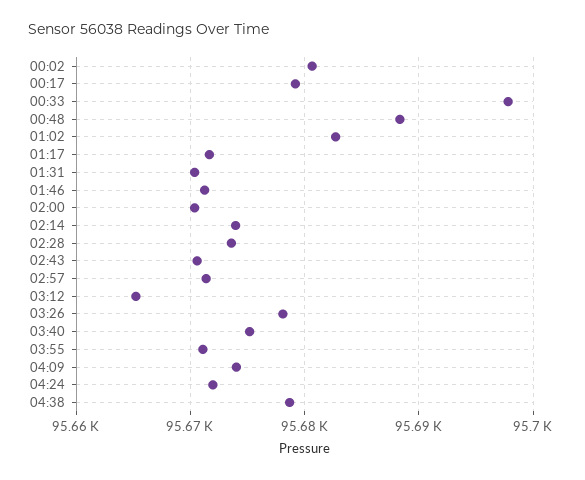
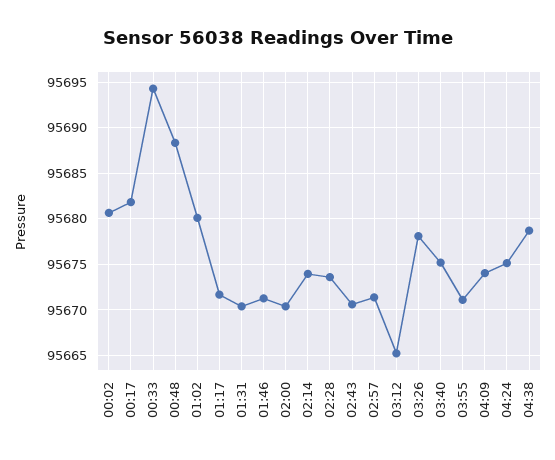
  {
    "00:02": 95681,
-   "00:17": 95679,
+   "00:17": 95682,
-   "00:33": 95698,
+   "00:33": 95694,
    "00:48": 95688,
-   "01:02": 95683,
+   "01:02": 95680,
    "01:17": 95672,
    "01:31": 95670,
    "01:46": 95671,
    "02:00": 95670,
    "02:14": 95674,
    "02:28": 95674,
    "02:43": 95671,
    "02:57": 95671,
    "03:12": 95665,
    "03:26": 95678,
    "03:40": 95675,
    "03:55": 95671,
    "04:09": 95674,
-   "04:24": 95672,
+   "04:24": 95675,
    "04:38": 95679
  }

